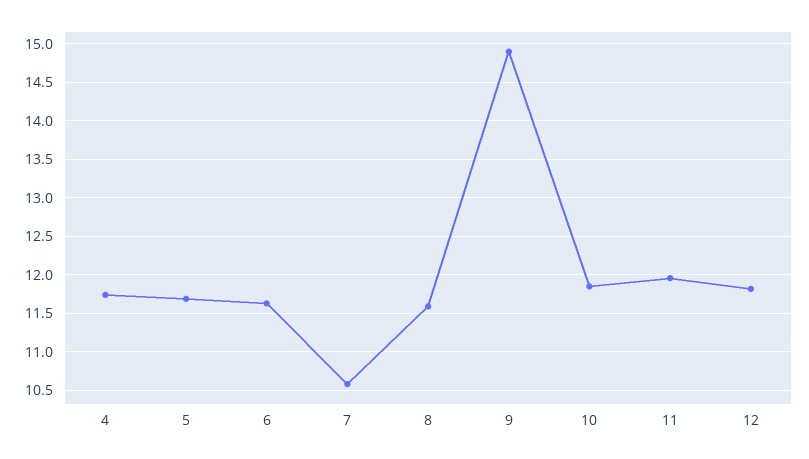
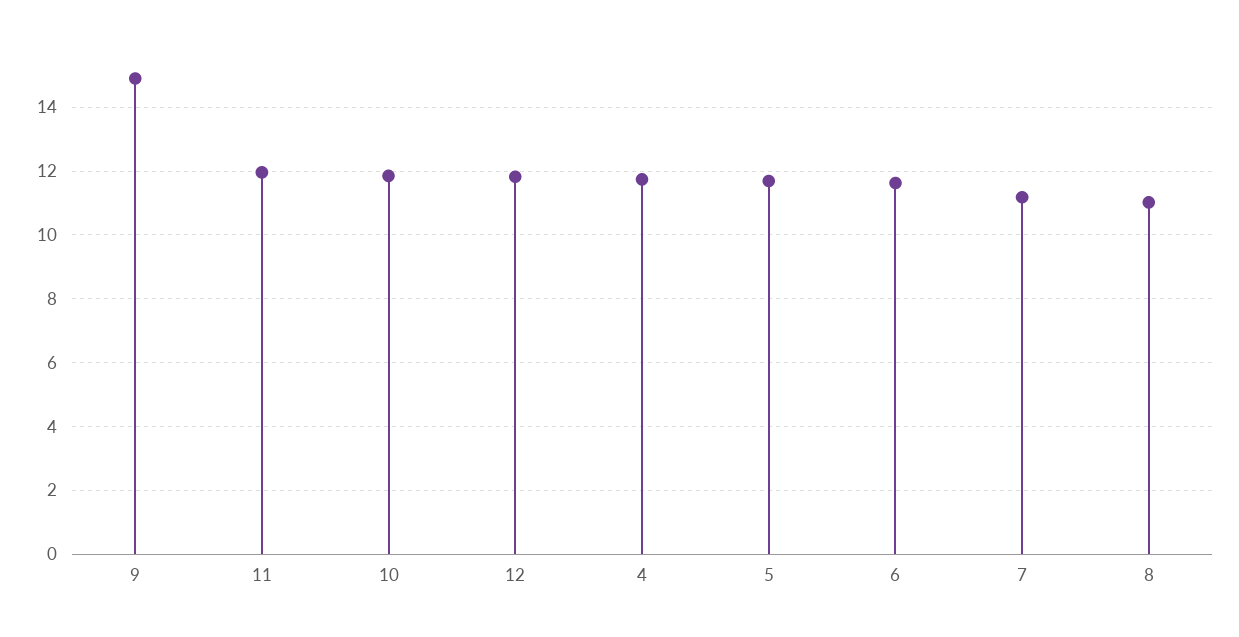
  {
    "4": 11.7,
    "5": 11.7,
    "6": 11.6,
-   "7": 10.6,
+   "7": 11.2,
-   "8": 11.6,
+   "8": 11,
    "9": 14.9,
    "10": 11.9,
    "11": 12,
    "12": 11.8
  }

